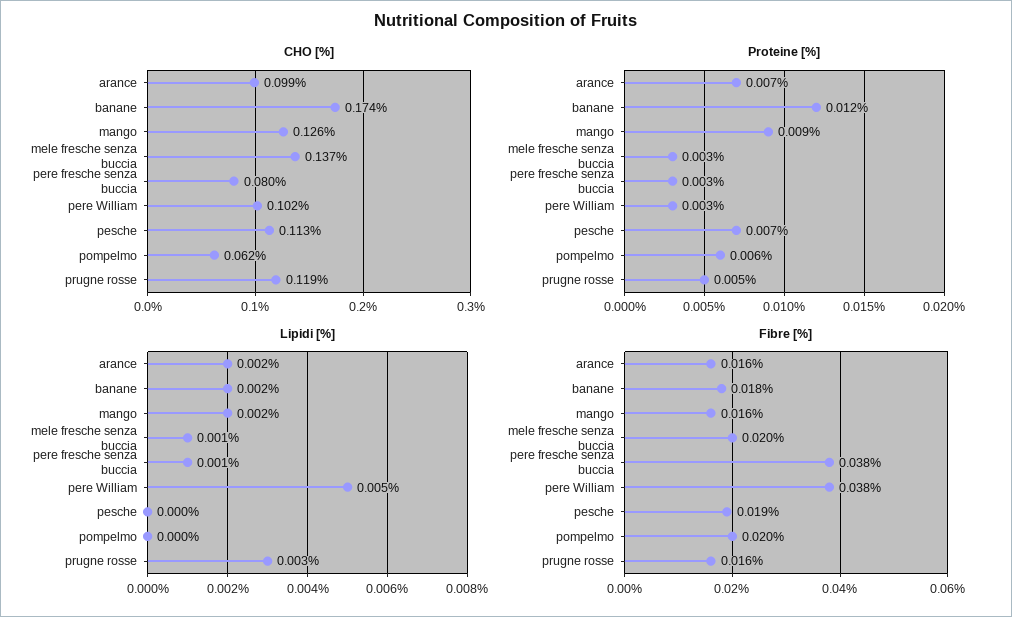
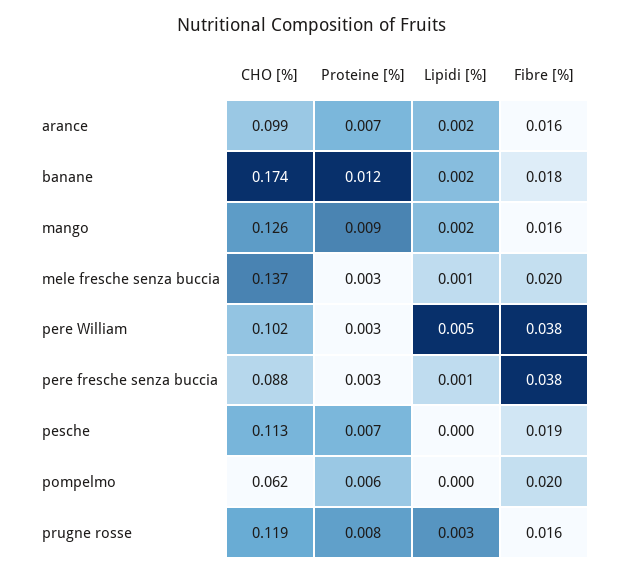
  {
    "CHO [%]": {
      "arance": 0.099,
      "banane": 0.174,
      "mango": 0.126,
      "mele fresche senza buccia": 0.137,
-     "pere fresche senza buccia": 0.08,
+     "pere fresche senza buccia": 0.088,
      "pere William": 0.102,
      "pesche": 0.113,
      "pompelmo": 0.062,
      "prugne rosse": 0.119
    },
    "Proteine [%]": {
      "arance": 0.007,
      "banane": 0.012,
      "mango": 0.009,
      "mele fresche senza buccia": 0.003,
      "pere fresche senza buccia": 0.003,
      "pere William": 0.003,
      "pesche": 0.007,
      "pompelmo": 0.006,
-     "prugne rosse": 0.005
+     "prugne rosse": 0.008
    },
    "Lipidi [%]": {
      "arance": 0.002,
      "banane": 0.002,
      "mango": 0.002,
      "mele fresche senza buccia": 0.001,
      "pere fresche senza buccia": 0.001,
      "pere William": 0.005,
      "pesche": 0,
      "pompelmo": 0,
      "prugne rosse": 0.003
    },
    "Fibre [%]": {
      "arance": 0.016,
      "banane": 0.018,
      "mango": 0.016,
      "mele fresche senza buccia": 0.02,
      "pere fresche senza buccia": 0.038,
      "pere William": 0.038,
      "pesche": 0.019,
      "pompelmo": 0.02,
      "prugne rosse": 0.016
    }
  }

